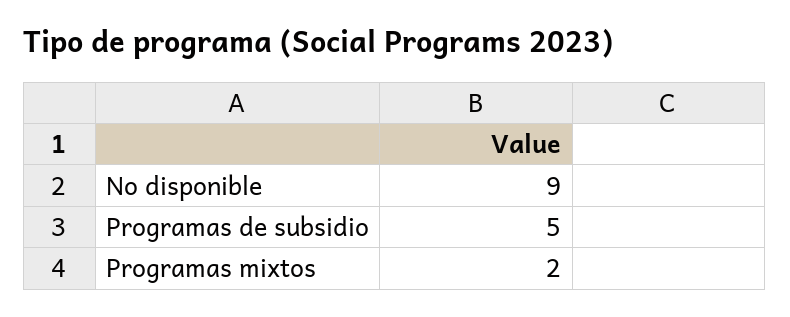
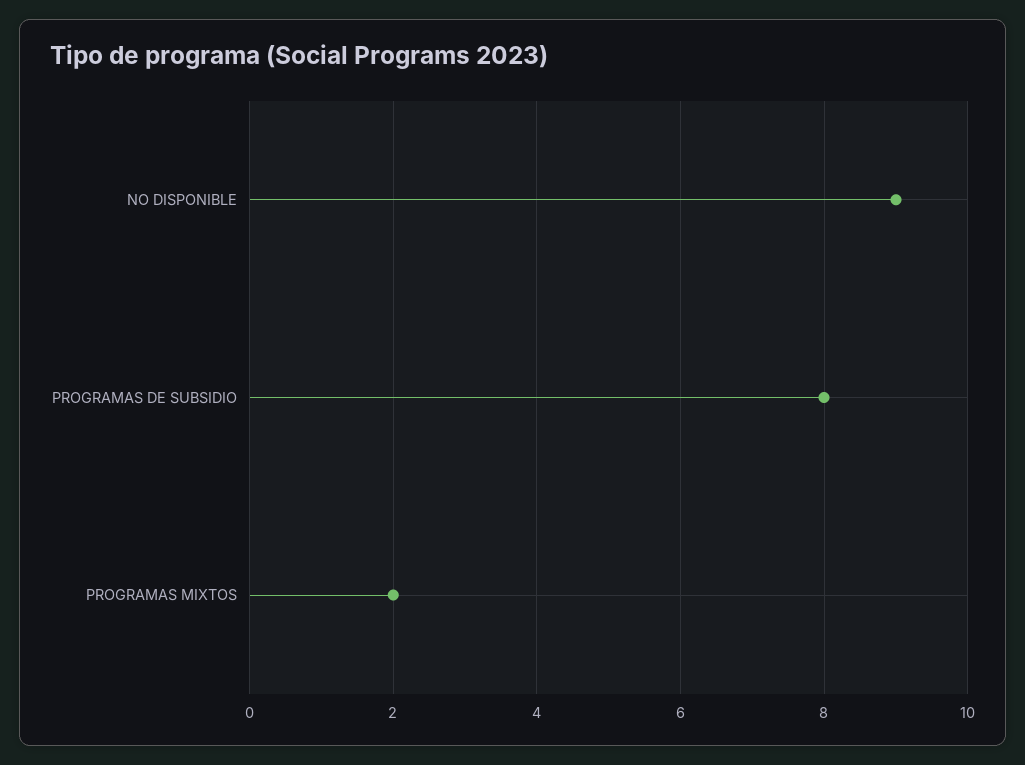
  {
    "No disponible": 9,
-   "Programas de subsidio": 5,
+   "Programas de subsidio": 8,
    "Programas mixtos": 2
  }

